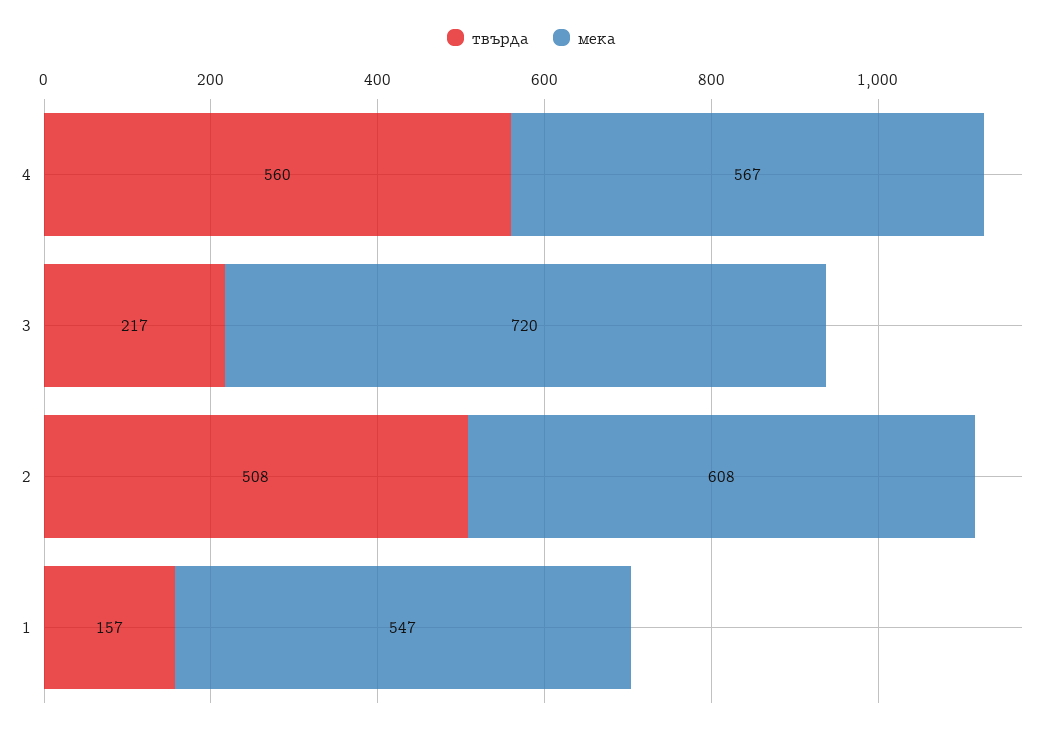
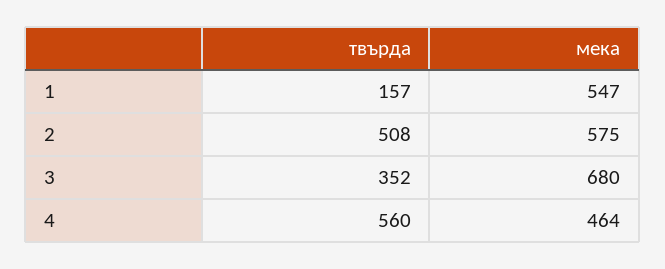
  {
    "твърда": {
      "4": 560,
-     "3": 217,
+     "3": 352,
      "2": 508,
      "1": 157
    },
    "мека": {
-     "4": 567,
+     "4": 464,
-     "3": 720,
+     "3": 680,
-     "2": 608,
+     "2": 575,
      "1": 547
    }
  }

